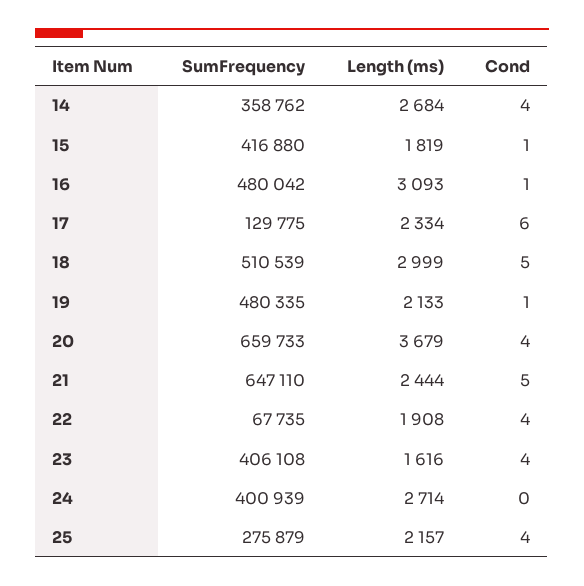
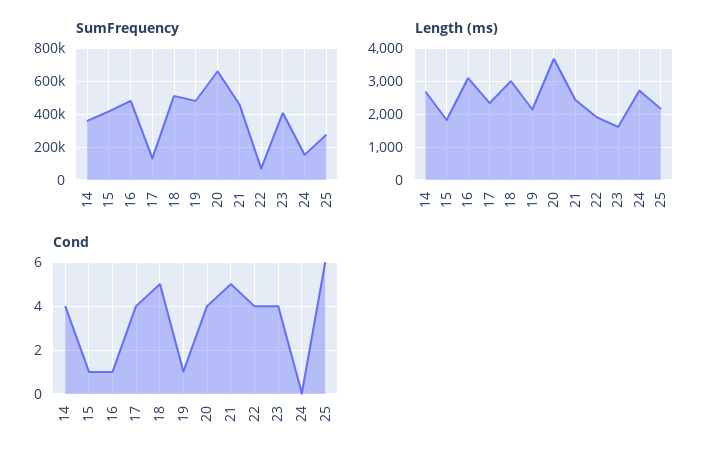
  {
    "SumFrequency": {
      "14": 358762,
      "15": 416880,
      "16": 480042,
      "17": 129775,
      "18": 510539,
      "19": 480335,
      "20": 659733,
-     "21": 647110,
+     "21": 450000,
      "22": 67735,
      "23": 406108,
-     "24": 400939,
+     "24": 150000,
      "25": 275879
    },
    "Length (ms)": {
      "14": 2684,
      "15": 1819,
      "16": 3093,
      "17": 2334,
      "18": 2999,
      "19": 2133,
      "20": 3679,
      "21": 2444,
      "22": 1908,
      "23": 1616,
      "24": 2714,
      "25": 2157
    },
    "Cond": {
      "14": 4,
      "15": 1,
      "16": 1,
-     "17": 6,
+     "17": 4,
      "18": 5,
      "19": 1,
      "20": 4,
      "21": 5,
      "22": 4,
      "23": 4,
      "24": 0,
-     "25": 4
+     "25": 6
    }
  }

